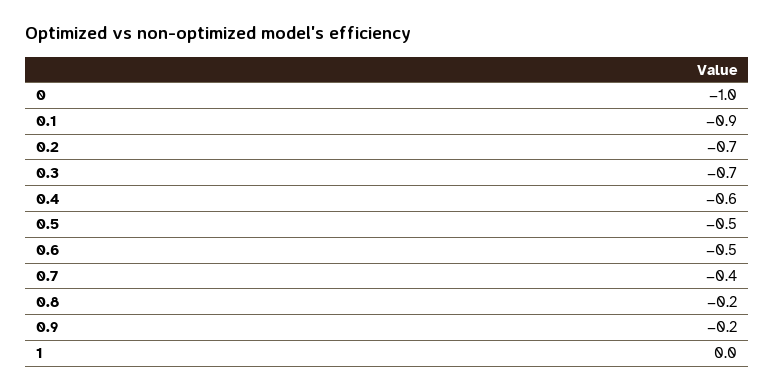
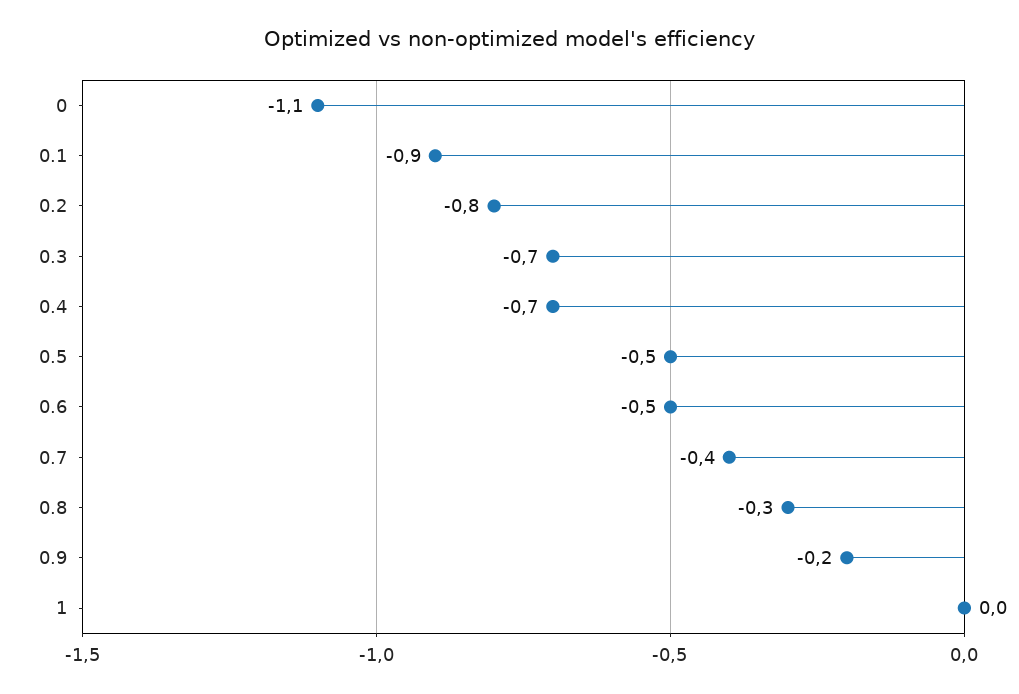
  {
-   "0": -1,
+   "0": -1.1,
    "0.1": -0.9,
-   "0.2": -0.7,
+   "0.2": -0.8,
    "0.3": -0.7,
-   "0.4": -0.6,
+   "0.4": -0.7,
    "0.5": -0.5,
    "0.6": -0.5,
    "0.7": -0.4,
-   "0.8": -0.2,
+   "0.8": -0.3,
    "0.9": -0.2,
    "1": 0
  }

